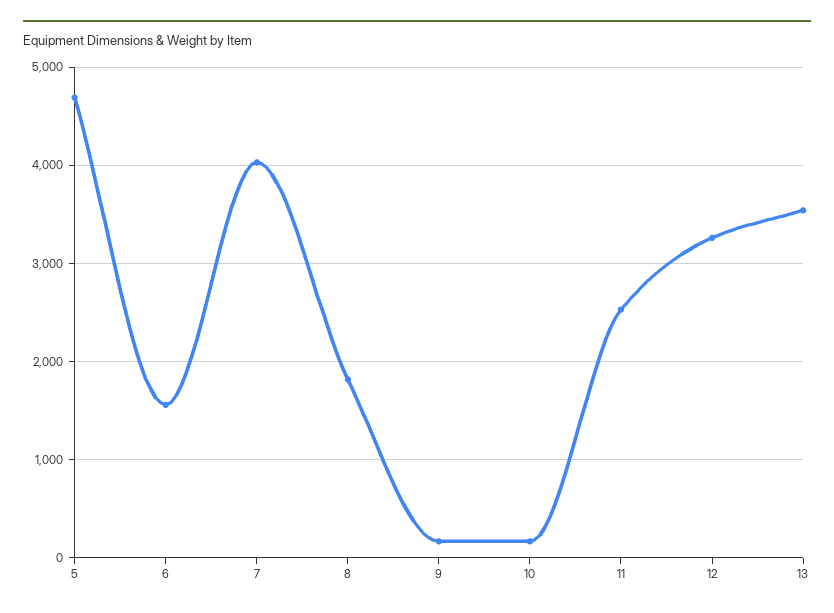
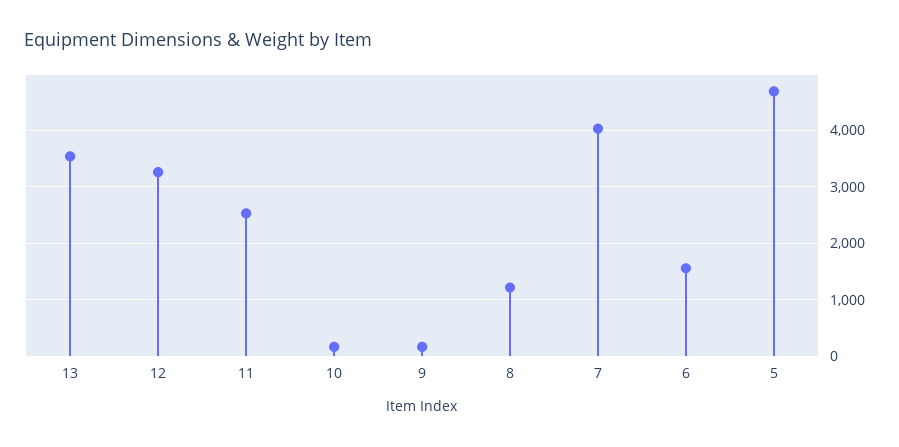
  {
    "5": 4700,
    "6": 1600,
    "7": 4000,
-   "8": 1800,
+   "8": 1200,
    "9": 200,
    "10": 200,
    "11": 2500,
    "12": 3300,
    "13": 3500
  }

